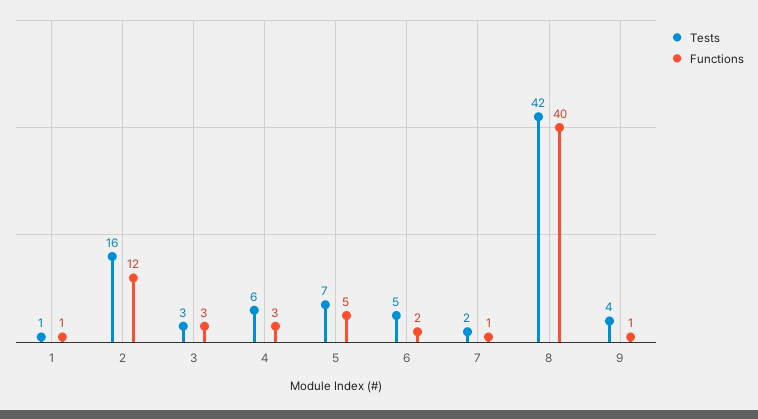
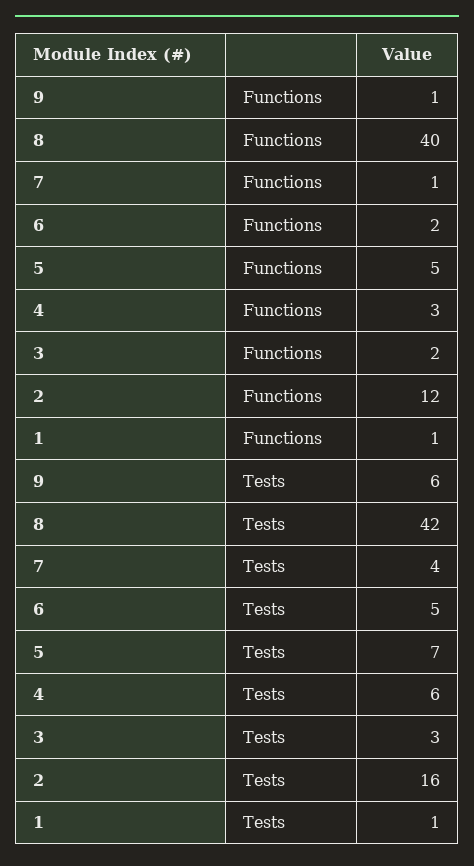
  {
    "Tests": {
      "1": 1,
      "2": 16,
      "3": 3,
      "4": 6,
      "5": 7,
      "6": 5,
-     "7": 2,
+     "7": 4,
      "8": 42,
-     "9": 4
+     "9": 6
    },
    "Functions": {
      "1": 1,
      "2": 12,
-     "3": 3,
+     "3": 2,
      "4": 3,
      "5": 5,
      "6": 2,
      "7": 1,
      "8": 40,
      "9": 1
    }
  }

